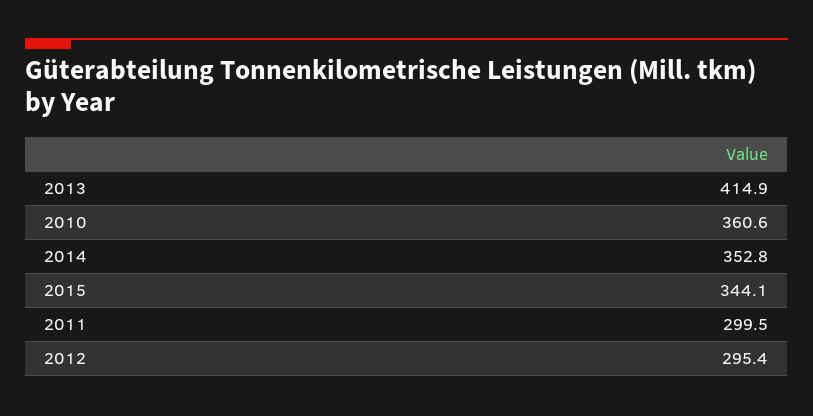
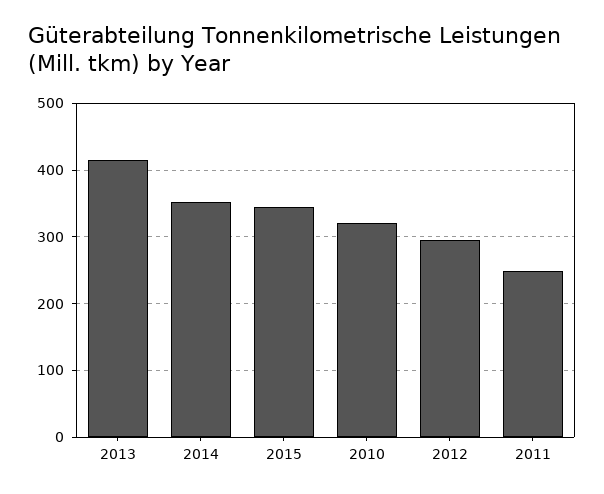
  {
    "2013": 414.9,
-   "2010": 360.6,
+   "2010": 320,
    "2014": 352.8,
    "2015": 344.1,
-   "2011": 299.5,
+   "2011": 250,
    "2012": 295.4
  }

